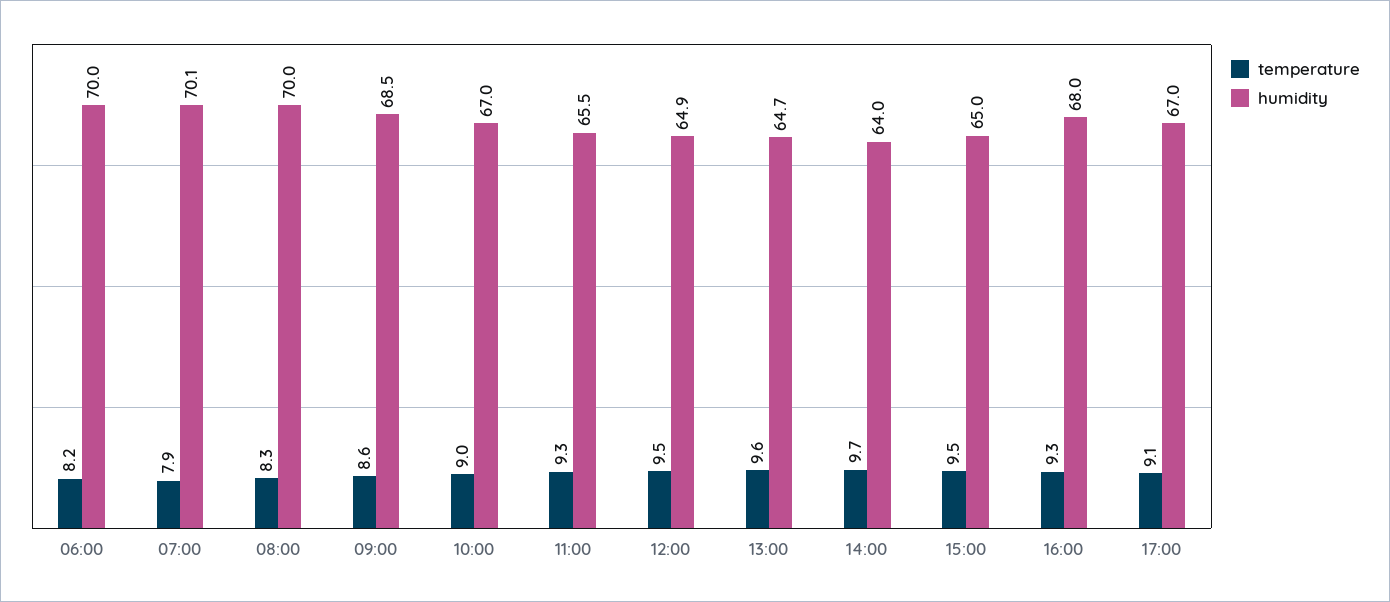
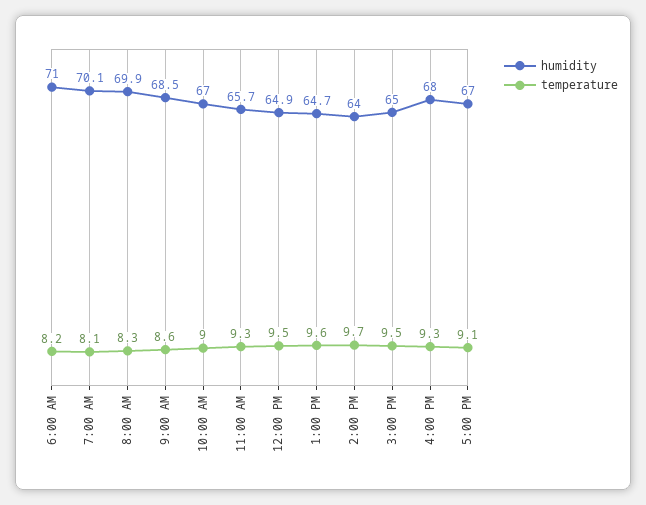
  {
    "temperature": {
      "06:00": 8.2,
-     "07:00": 7.9,
+     "07:00": 8.1,
      "08:00": 8.3,
      "09:00": 8.6,
      "10:00": 9,
      "11:00": 9.3,
      "12:00": 9.5,
      "13:00": 9.6,
      "14:00": 9.7,
      "15:00": 9.5,
      "16:00": 9.3,
      "17:00": 9.1
    },
    "humidity": {
-     "06:00": 70,
+     "06:00": 71,
      "07:00": 70.1,
-     "08:00": 70,
+     "08:00": 69.9,
      "09:00": 68.5,
      "10:00": 67,
-     "11:00": 65.5,
+     "11:00": 65.7,
      "12:00": 64.9,
      "13:00": 64.7,
      "14:00": 64,
      "15:00": 65,
      "16:00": 68,
      "17:00": 67
    }
  }

